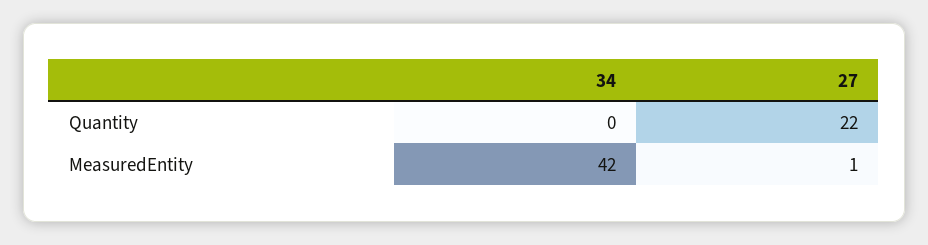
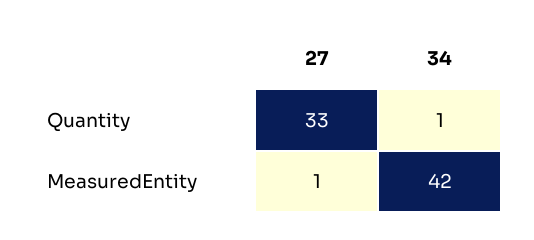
  {
    "34": {
-     "Quantity": 0,
+     "Quantity": 1,
      "MeasuredEntity": 42
    },
    "27": {
-     "Quantity": 22,
+     "Quantity": 33,
      "MeasuredEntity": 1
    }
  }

